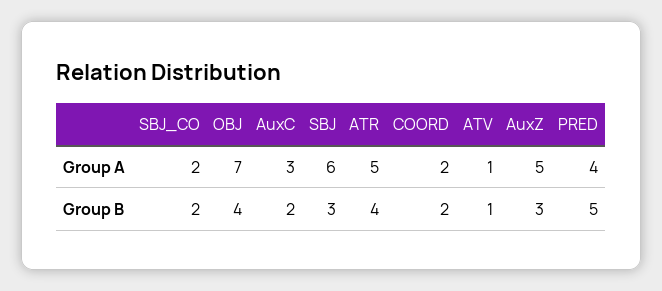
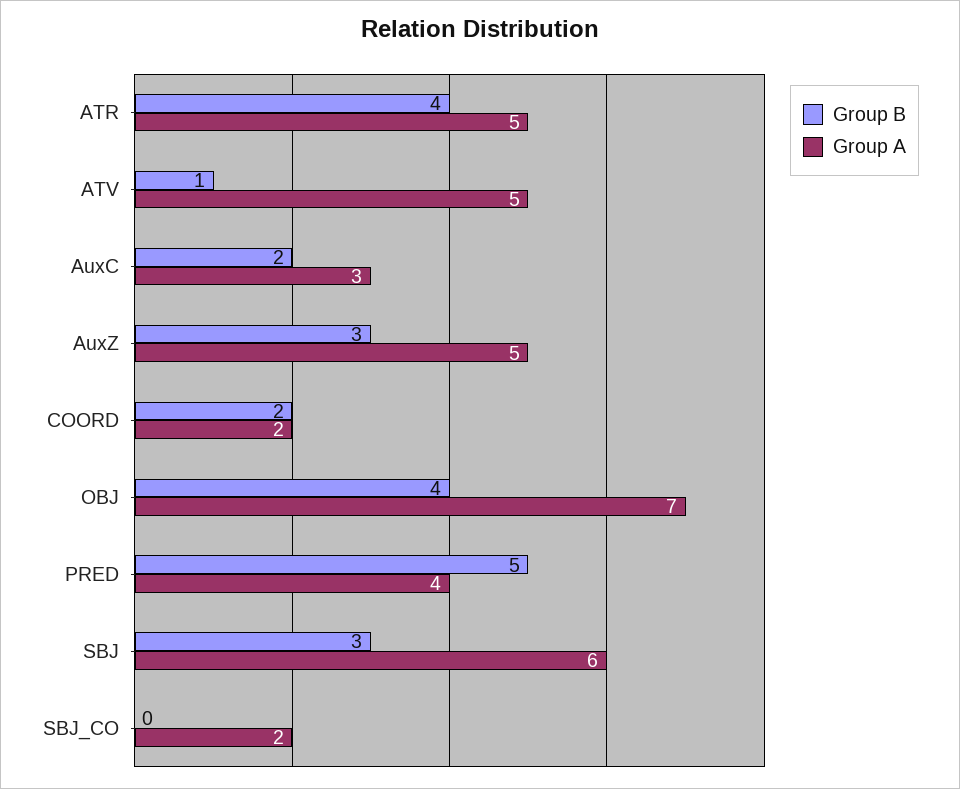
  {
    "Group A": {
      "SBJ_CO": 2,
      "OBJ": 7,
      "AuxC": 3,
      "SBJ": 6,
      "ATR": 5,
      "COORD": 2,
-     "ATV": 1,
+     "ATV": 5,
      "AuxZ": 5,
      "PRED": 4
    },
    "Group B": {
-     "SBJ_CO": 2,
+     "SBJ_CO": 0,
      "OBJ": 4,
      "AuxC": 2,
      "SBJ": 3,
      "ATR": 4,
      "COORD": 2,
      "ATV": 1,
      "AuxZ": 3,
      "PRED": 5
    }
  }

